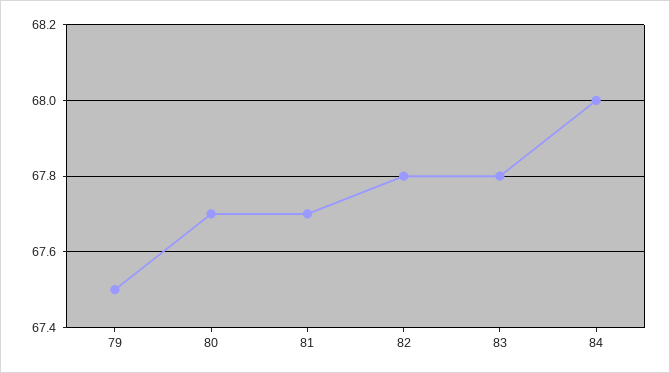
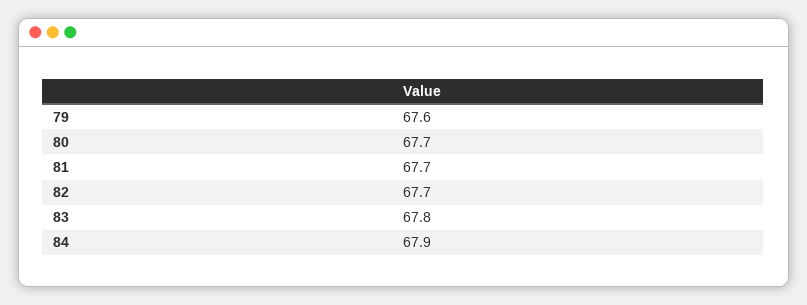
  {
-   "79": 67.5,
+   "79": 67.6,
    "80": 67.7,
    "81": 67.7,
-   "82": 67.8,
+   "82": 67.7,
    "83": 67.8,
-   "84": 68
+   "84": 67.9
  }

